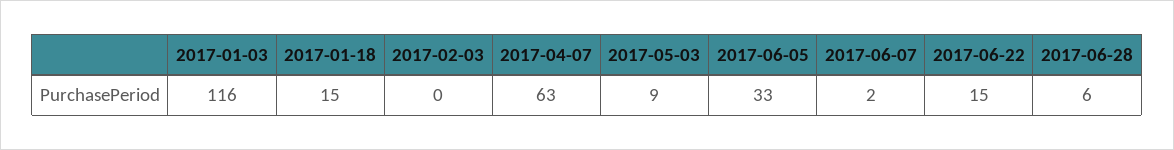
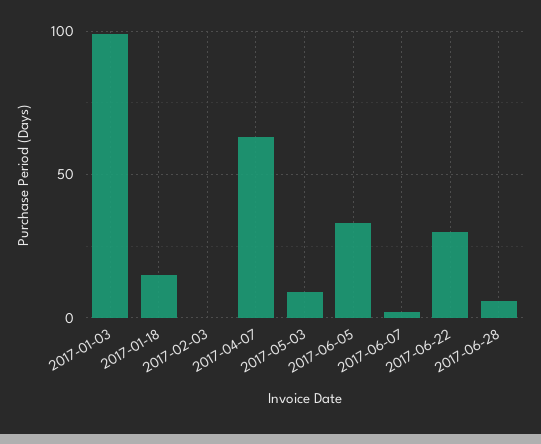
  {
-   "2017-01-03": 116,
+   "2017-01-03": 100,
    "2017-01-18": 15,
    "2017-02-03": 0,
    "2017-04-07": 63,
    "2017-05-03": 9,
    "2017-06-05": 33,
    "2017-06-07": 2,
-   "2017-06-22": 15,
+   "2017-06-22": 30,
    "2017-06-28": 6
  }

